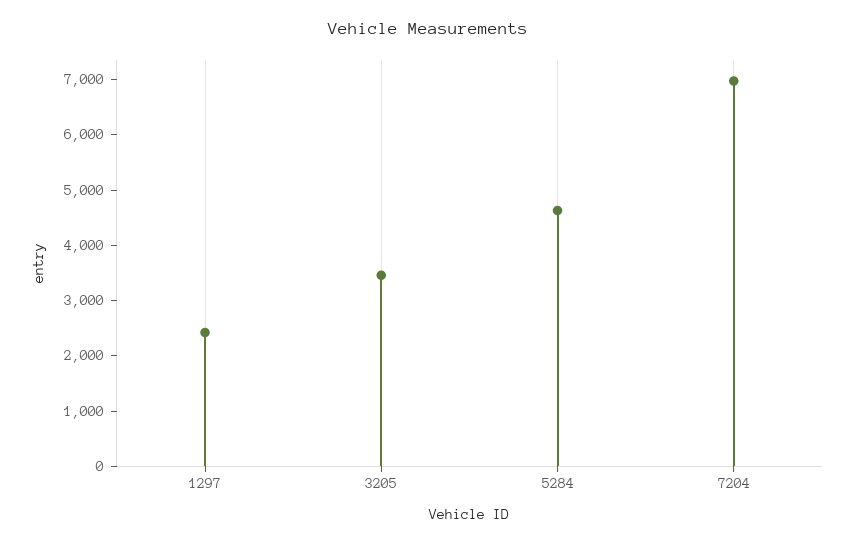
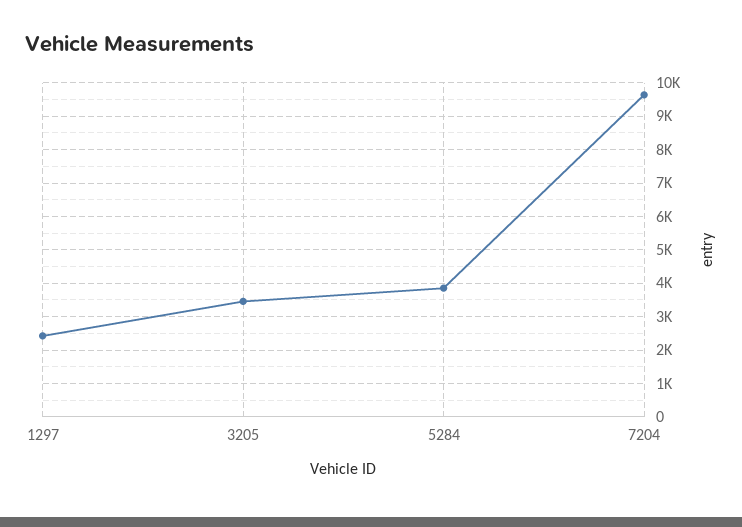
  {
    "1297": 2400,
    "3205": 3400,
-   "5284": 4600,
+   "5284": 3800,
-   "7204": 7000
+   "7204": 9600
  }

